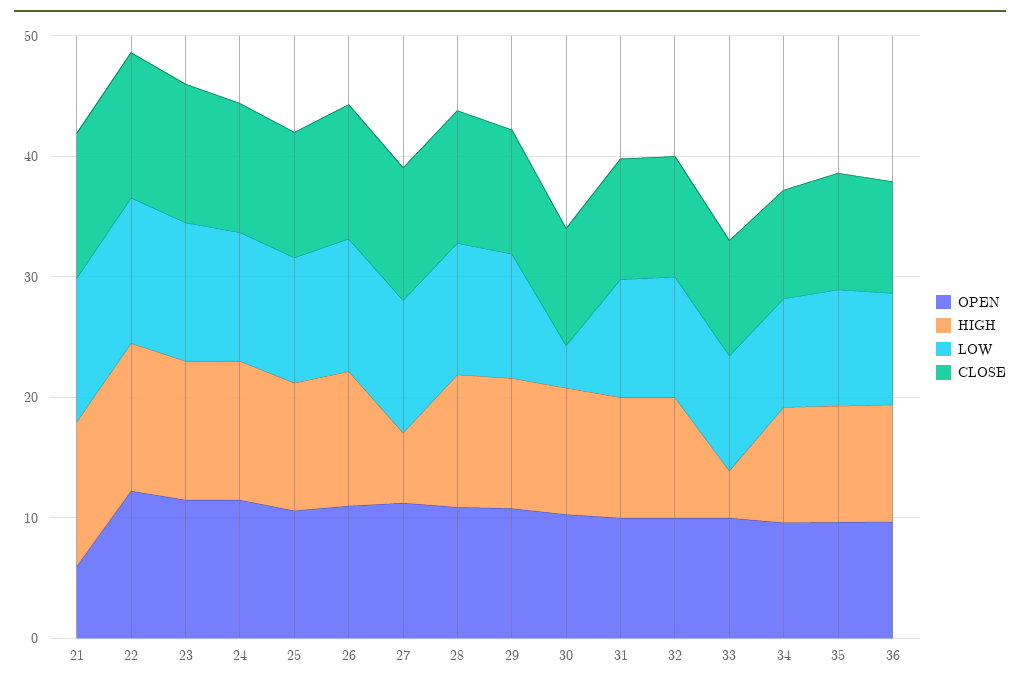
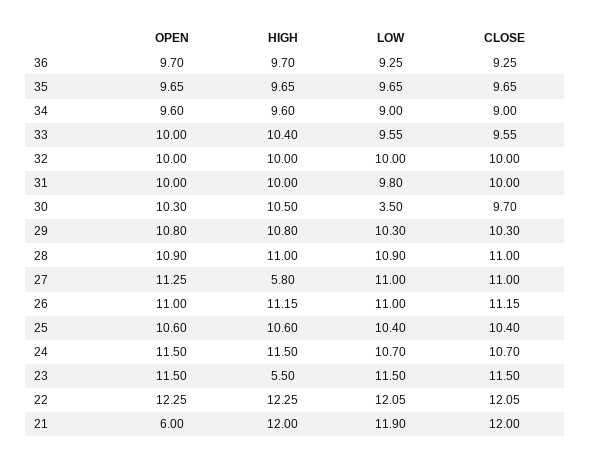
  {
    "OPEN": {
      "21": 6,
      "22": 12.25,
      "23": 11.5,
      "24": 11.5,
      "25": 10.6,
      "26": 11,
      "27": 11.25,
      "28": 10.9,
      "29": 10.8,
      "30": 10.3,
      "31": 10,
      "32": 10,
      "33": 10,
      "34": 9.6,
      "35": 9.65,
      "36": 9.7
    },
    "HIGH": {
      "21": 12,
      "22": 12.25,
-     "23": 12,
+     "23": 5.5,
      "24": 11.5,
      "25": 10.6,
      "26": 11.15,
      "27": 5.8,
      "28": 11,
      "29": 10.8,
      "30": 10.5,
      "31": 10,
      "32": 10,
-     "33": 4,
+     "33": 10.4,
      "34": 9.6,
      "35": 9.65,
      "36": 9.7
    },
    "LOW": {
      "21": 11.9,
      "22": 12.05,
      "23": 11.5,
      "24": 10.7,
      "25": 10.4,
      "26": 11,
      "27": 11,
      "28": 10.9,
      "29": 10.3,
      "30": 3.5,
      "31": 9.8,
      "32": 10,
      "33": 9.55,
      "34": 9,
      "35": 9.65,
      "36": 9.25
    },
    "CLOSE": {
      "21": 12,
      "22": 12.05,
      "23": 11.5,
      "24": 10.7,
      "25": 10.4,
      "26": 11.15,
      "27": 11,
      "28": 11,
      "29": 10.3,
      "30": 9.7,
      "31": 10,
      "32": 10,
      "33": 9.55,
      "34": 9,
      "35": 9.65,
      "36": 9.25
    }
  }

